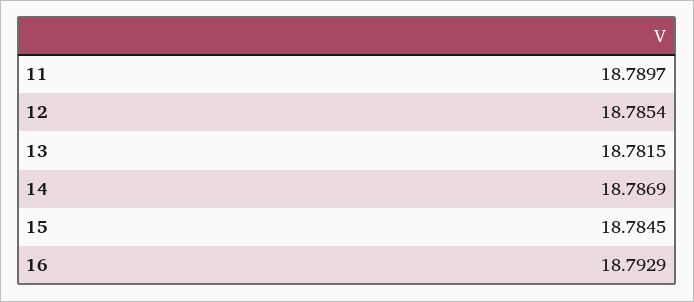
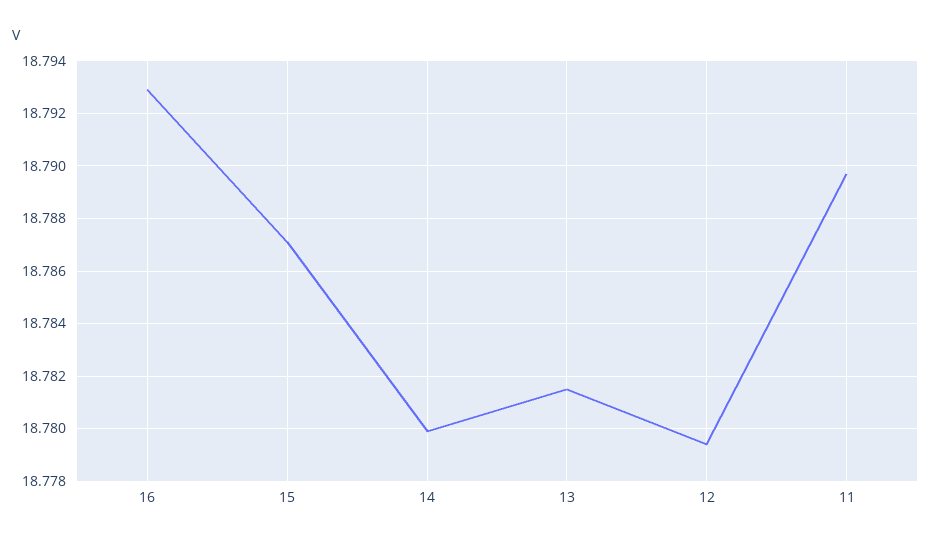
  {
    "11": 18.7897,
-   "12": 18.7854,
+   "12": 18.7795,
    "13": 18.7815,
-   "14": 18.7869,
+   "14": 18.78,
-   "15": 18.7845,
+   "15": 18.787,
    "16": 18.7929
  }

